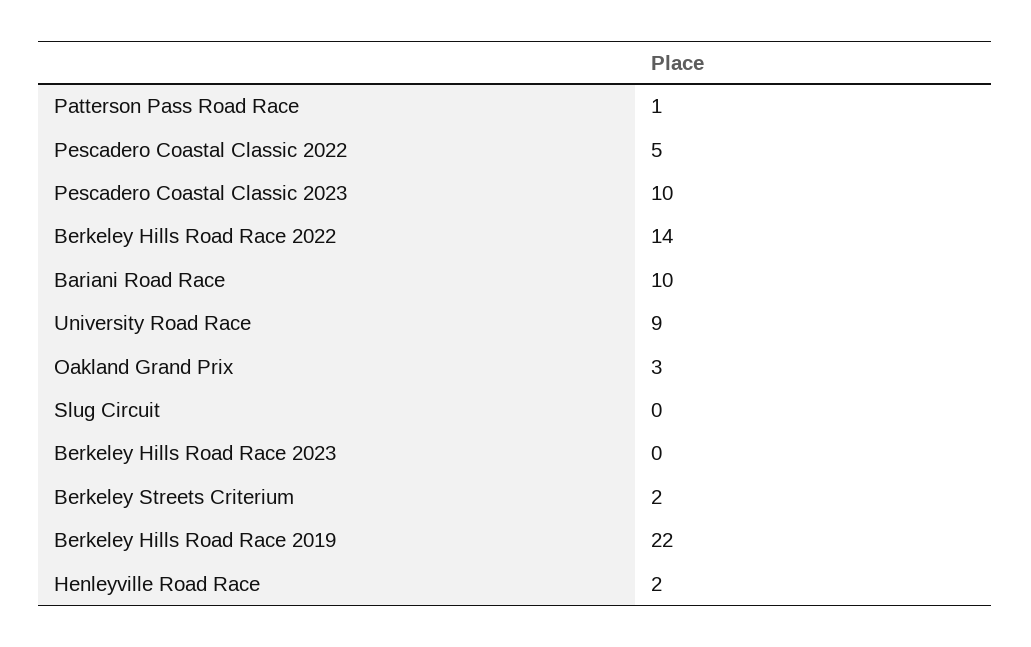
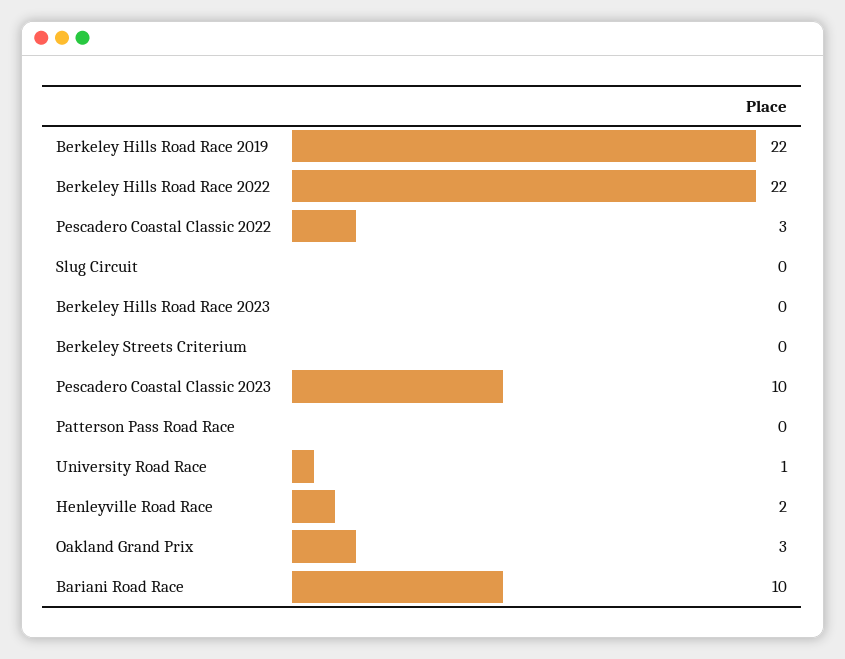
  {
-   "Patterson Pass Road Race": 1,
+   "Patterson Pass Road Race": 0,
-   "Pescadero Coastal Classic 2022": 5,
+   "Pescadero Coastal Classic 2022": 3,
    "Pescadero Coastal Classic 2023": 10,
-   "Berkeley Hills Road Race 2022": 14,
+   "Berkeley Hills Road Race 2022": 22,
    "Bariani Road Race": 10,
-   "University Road Race": 9,
+   "University Road Race": 1,
    "Oakland Grand Prix": 3,
    "Slug Circuit": 0,
    "Berkeley Hills Road Race 2023": 0,
-   "Berkeley Streets Criterium": 2,
+   "Berkeley Streets Criterium": 0,
    "Berkeley Hills Road Race 2019": 22,
    "Henleyville Road Race": 2
  }

